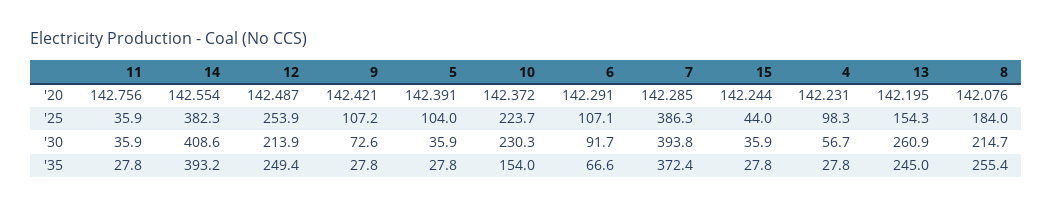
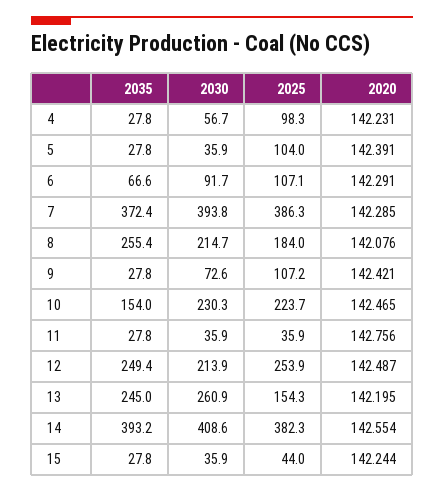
  {
    "11": {
      "'20": 142.756,
      "'25": 35.9,
      "'30": 35.9,
      "'35": 27.8
    },
    "14": {
      "'20": 142.554,
      "'25": 382.3,
      "'30": 408.6,
      "'35": 393.2
    },
    "12": {
      "'20": 142.487,
      "'25": 253.9,
      "'30": 213.9,
      "'35": 249.4
    },
    "9": {
      "'20": 142.421,
      "'25": 107.2,
      "'30": 72.6,
      "'35": 27.8
    },
    "5": {
      "'20": 142.391,
      "'25": 104,
      "'30": 35.9,
      "'35": 27.8
    },
    "10": {
-     "'20": 142.372,
+     "'20": 142.465,
      "'25": 223.7,
      "'30": 230.3,
      "'35": 154
    },
    "6": {
      "'20": 142.291,
      "'25": 107.1,
      "'30": 91.7,
      "'35": 66.6
    },
    "7": {
      "'20": 142.285,
      "'25": 386.3,
      "'30": 393.8,
      "'35": 372.4
    },
    "15": {
      "'20": 142.244,
      "'25": 44,
      "'30": 35.9,
      "'35": 27.8
    },
    "4": {
      "'20": 142.231,
      "'25": 98.3,
      "'30": 56.7,
      "'35": 27.8
    },
    "13": {
      "'20": 142.195,
      "'25": 154.3,
      "'30": 260.9,
      "'35": 245
    },
    "8": {
      "'20": 142.076,
      "'25": 184,
      "'30": 214.7,
      "'35": 255.4
    }
  }

